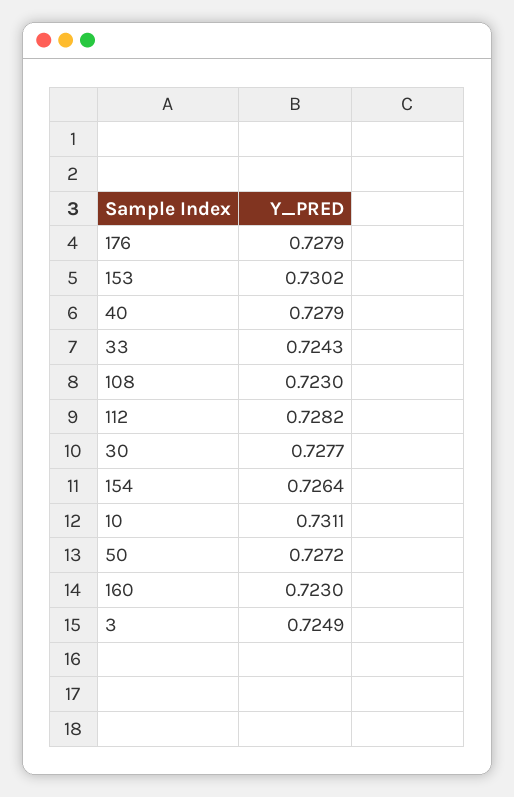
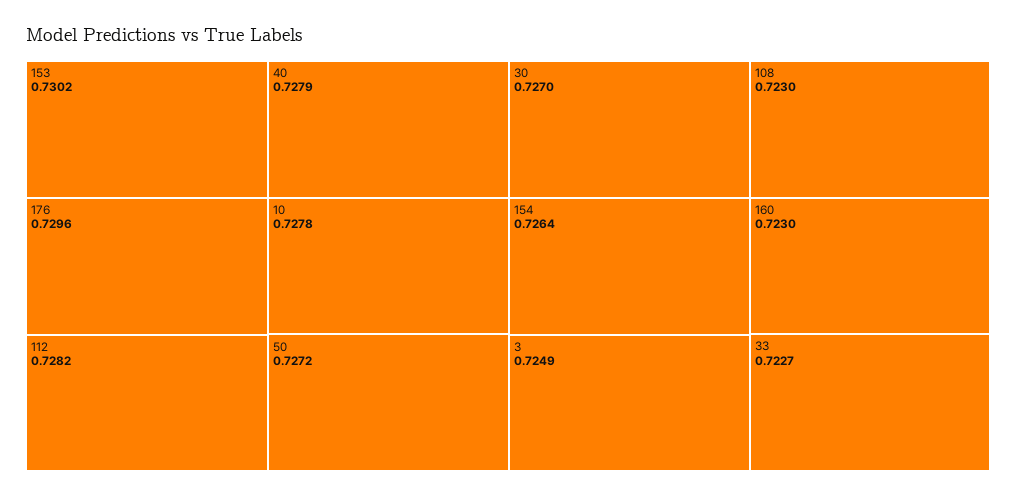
  {
-   "176": 0.7279,
+   "176": 0.7296,
    "153": 0.7302,
    "40": 0.7279,
-   "33": 0.7243,
+   "33": 0.7227,
    "108": 0.723,
    "112": 0.7282,
-   "30": 0.7277,
+   "30": 0.727,
    "154": 0.7264,
-   "10": 0.7311,
+   "10": 0.7278,
    "50": 0.7272,
    "160": 0.723,
    "3": 0.7249
  }

